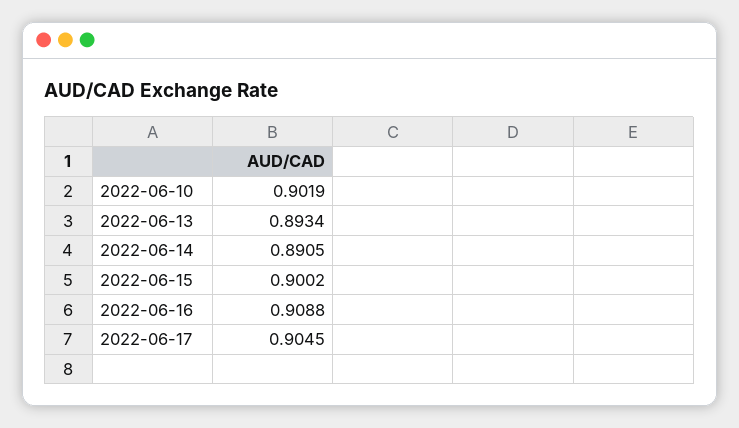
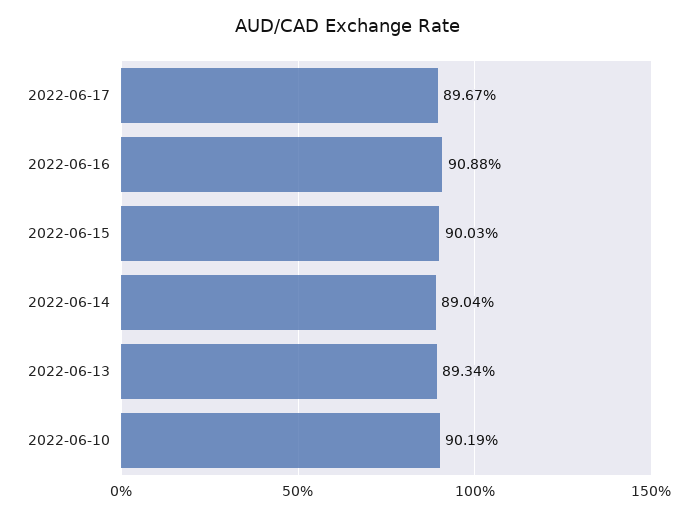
  {
    "2022-06-10": 0.9019,
    "2022-06-13": 0.8934,
-   "2022-06-14": 0.8905,
+   "2022-06-14": 0.8904,
-   "2022-06-15": 0.9002,
+   "2022-06-15": 0.9003,
    "2022-06-16": 0.9088,
-   "2022-06-17": 0.9045
+   "2022-06-17": 0.8967
  }

